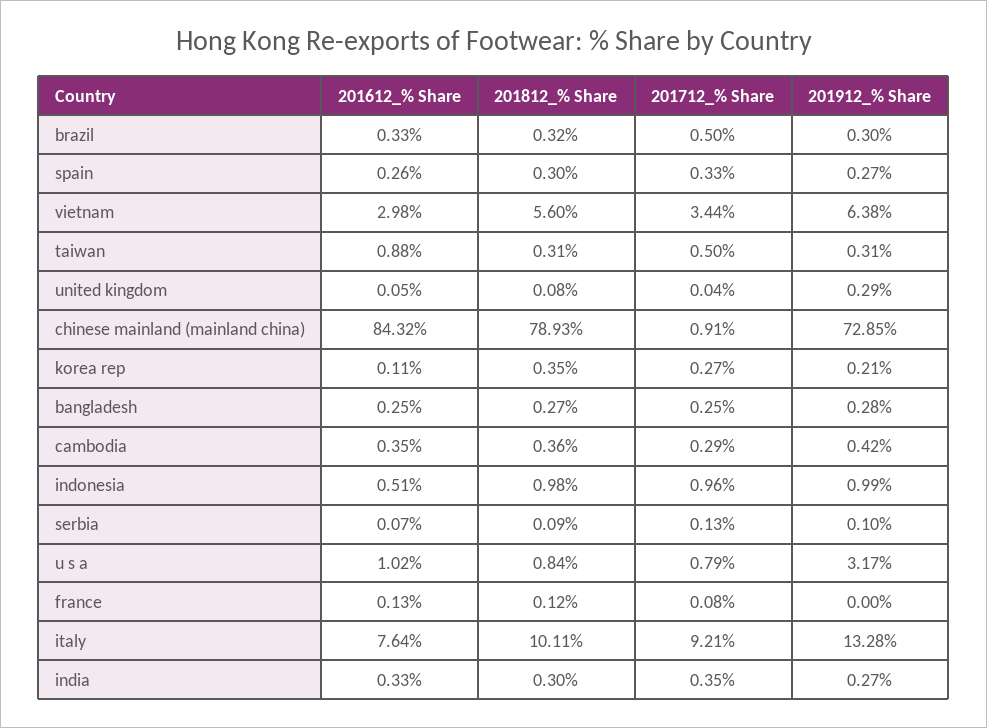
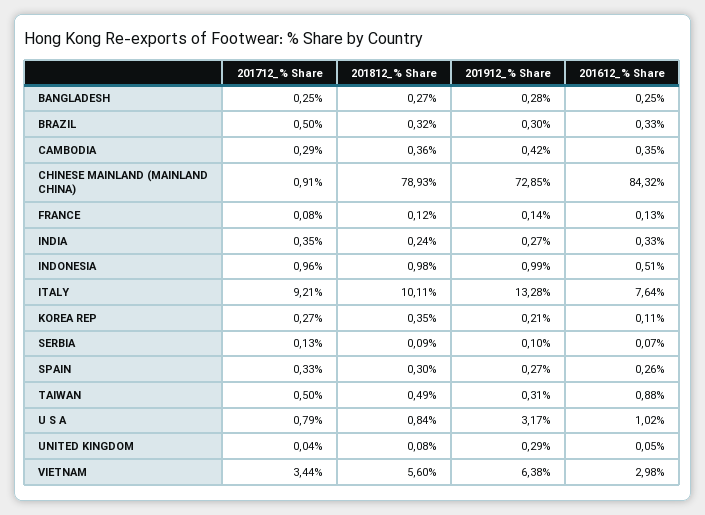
  {
    "201612_% Share": {
      "brazil": 0.33,
      "spain": 0.26,
      "vietnam": 2.98,
      "taiwan": 0.88,
      "united kingdom": 0.05,
      "chinese mainland (mainland china)": 84.32,
      "korea rep": 0.11,
      "bangladesh": 0.25,
      "cambodia": 0.35,
      "indonesia": 0.51,
      "serbia": 0.07,
      "u s a": 1.02,
      "france": 0.13,
      "italy": 7.64,
      "india": 0.33
    },
    "201812_% Share": {
      "brazil": 0.32,
      "spain": 0.3,
      "vietnam": 5.6,
-     "taiwan": 0.31,
+     "taiwan": 0.49,
      "united kingdom": 0.08,
      "chinese mainland (mainland china)": 78.93,
      "korea rep": 0.35,
      "bangladesh": 0.27,
      "cambodia": 0.36,
      "indonesia": 0.98,
      "serbia": 0.09,
      "u s a": 0.84,
      "france": 0.12,
      "italy": 10.11,
-     "india": 0.3
+     "india": 0.24
    },
    "201712_% Share": {
      "brazil": 0.5,
      "spain": 0.33,
      "vietnam": 3.44,
      "taiwan": 0.5,
      "united kingdom": 0.04,
      "chinese mainland (mainland china)": 0.91,
      "korea rep": 0.27,
      "bangladesh": 0.25,
      "cambodia": 0.29,
      "indonesia": 0.96,
      "serbia": 0.13,
      "u s a": 0.79,
      "france": 0.08,
      "italy": 9.21,
      "india": 0.35
    },
    "201912_% Share": {
      "brazil": 0.3,
      "spain": 0.27,
      "vietnam": 6.38,
      "taiwan": 0.31,
      "united kingdom": 0.29,
      "chinese mainland (mainland china)": 72.85,
      "korea rep": 0.21,
      "bangladesh": 0.28,
      "cambodia": 0.42,
      "indonesia": 0.99,
      "serbia": 0.1,
      "u s a": 3.17,
-     "france": 0,
+     "france": 0.14,
      "italy": 13.28,
      "india": 0.27
    }
  }

